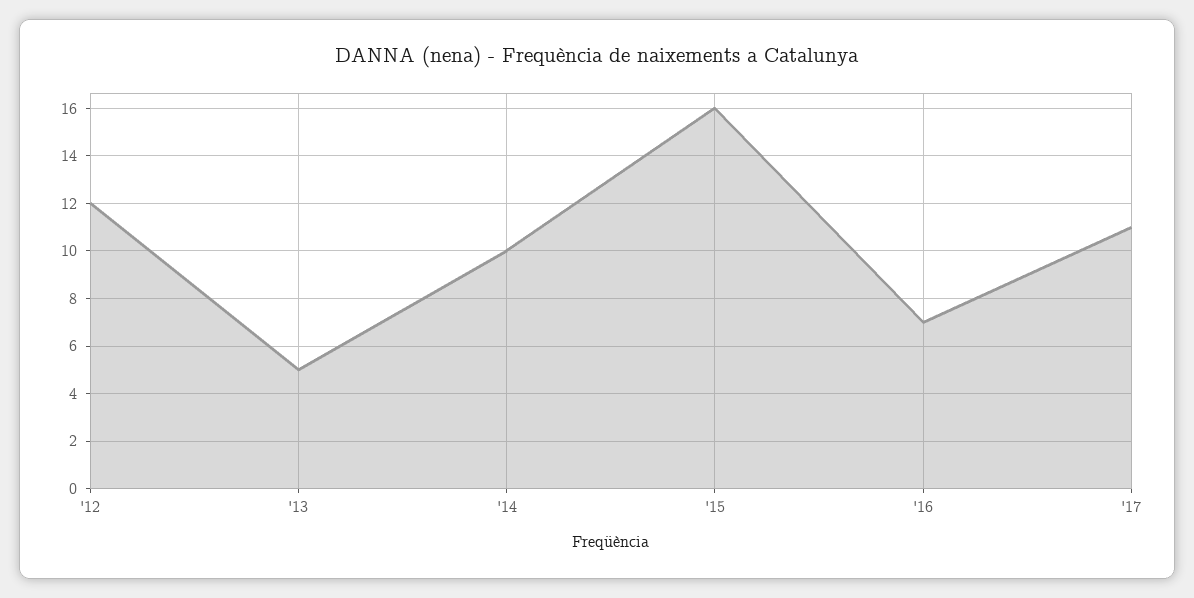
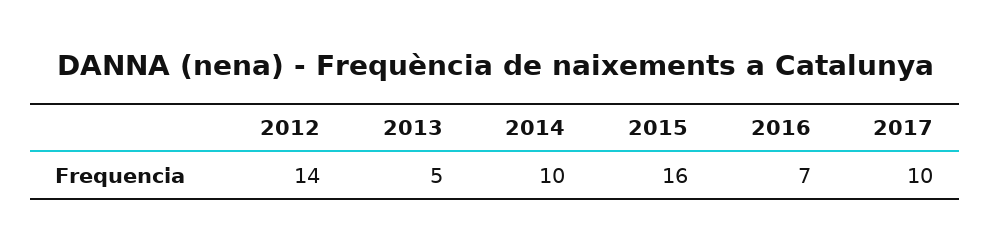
  {
-   "'12": 12,
+   "'12": 14,
    "'13": 5,
    "'14": 10,
    "'15": 16,
    "'16": 7,
-   "'17": 11
+   "'17": 10
  }

